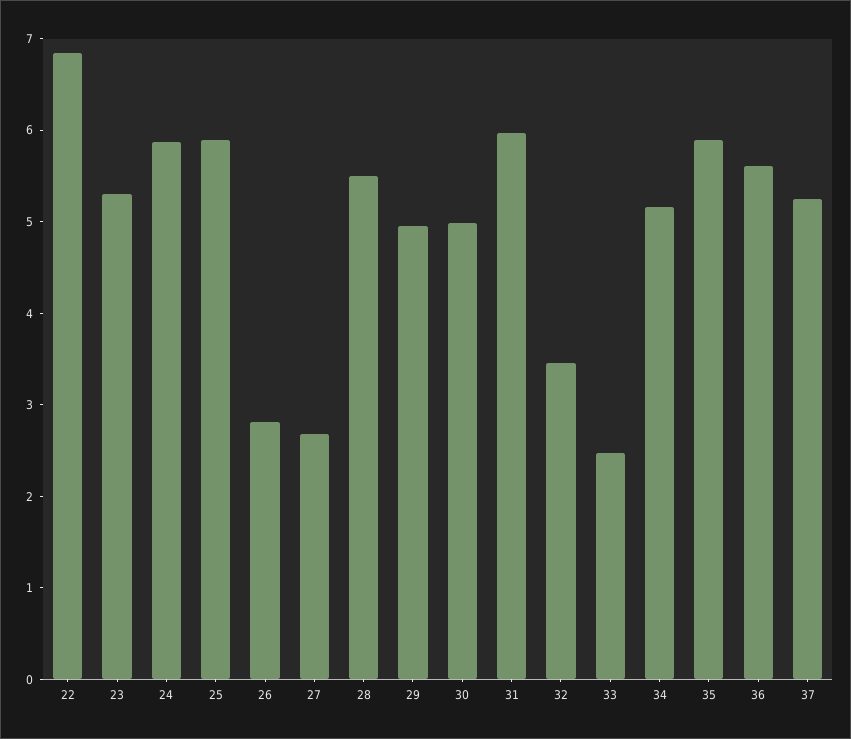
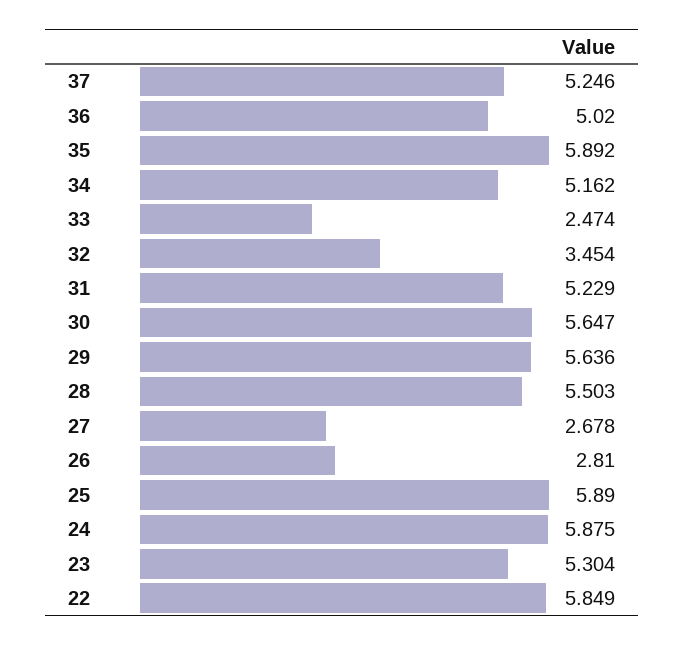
  {
-   "22": 6.8,
+   "22": 5.849,
    "23": 5.304,
    "24": 5.875,
    "25": 5.89,
    "26": 2.81,
    "27": 2.678,
    "28": 5.503,
-   "29": 5,
+   "29": 5.636,
-   "30": 5,
+   "30": 5.647,
-   "31": 6,
+   "31": 5.229,
    "32": 3.454,
    "33": 2.474,
    "34": 5.162,
    "35": 5.892,
-   "36": 5.6,
+   "36": 5.02,
    "37": 5.246
  }

